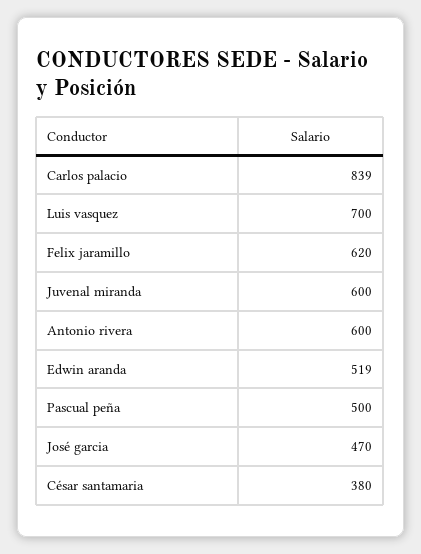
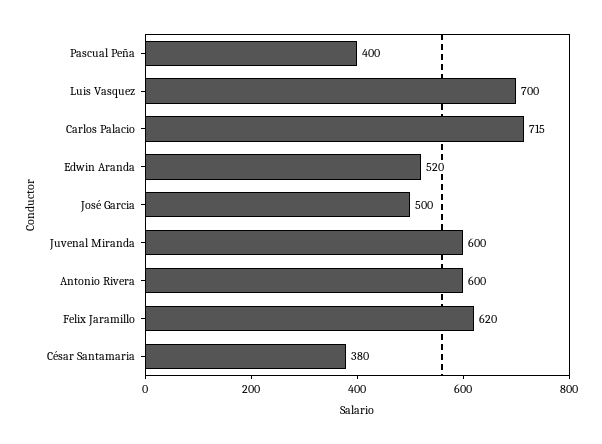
  {
-   "Carlos palacio": 839,
+   "Carlos palacio": 715,
    "Luis vasquez": 700,
    "Felix jaramillo": 620,
    "Juvenal miranda": 600,
    "Antonio rivera": 600,
-   "Edwin aranda": 519,
+   "Edwin aranda": 520,
-   "Pascual peña": 500,
+   "Pascual peña": 400,
-   "José garcia": 470,
+   "José garcia": 500,
    "César santamaria": 380
  }

